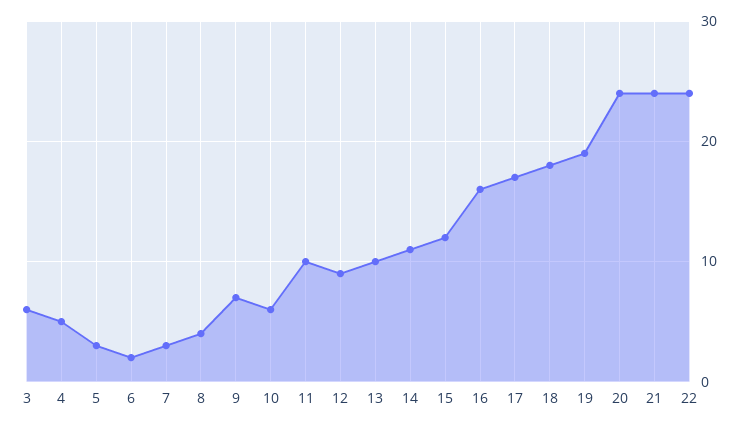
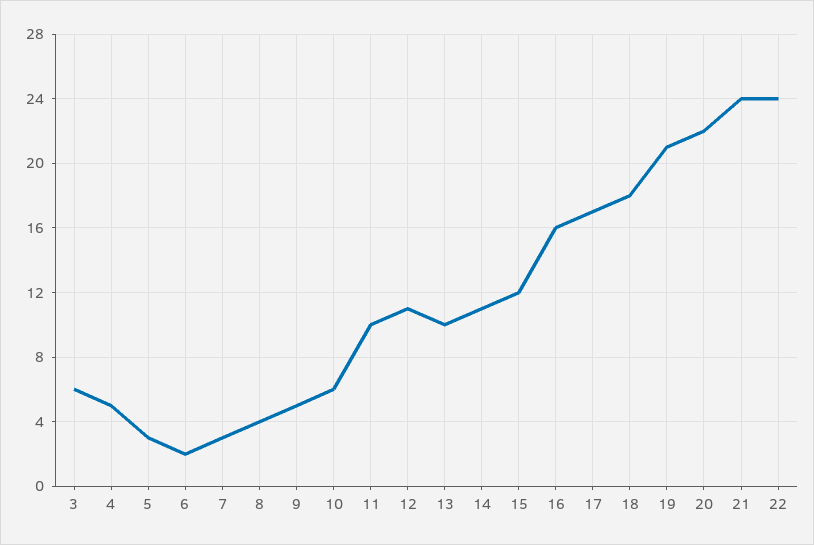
  {
    "3": 6,
    "4": 5,
    "5": 3,
    "6": 2,
    "7": 3,
    "8": 4,
-   "9": 7,
+   "9": 5,
    "10": 6,
    "11": 10,
-   "12": 9,
+   "12": 11,
    "13": 10,
    "14": 11,
    "15": 12,
    "16": 16,
    "17": 17,
    "18": 18,
-   "19": 19,
+   "19": 21,
-   "20": 24,
+   "20": 22,
    "21": 24,
    "22": 24
  }

